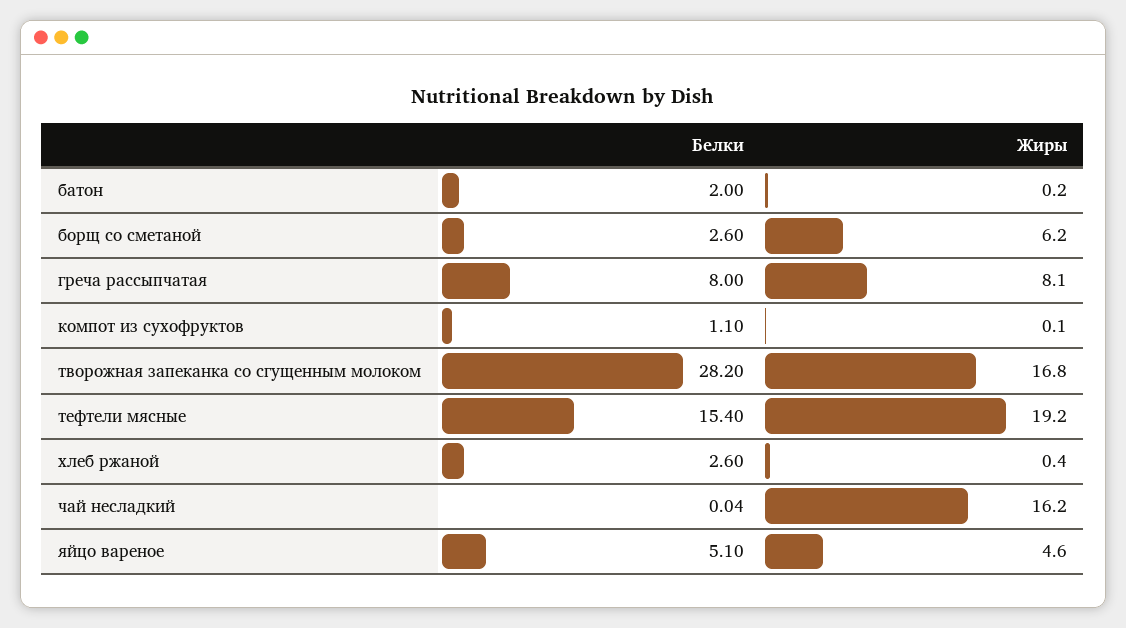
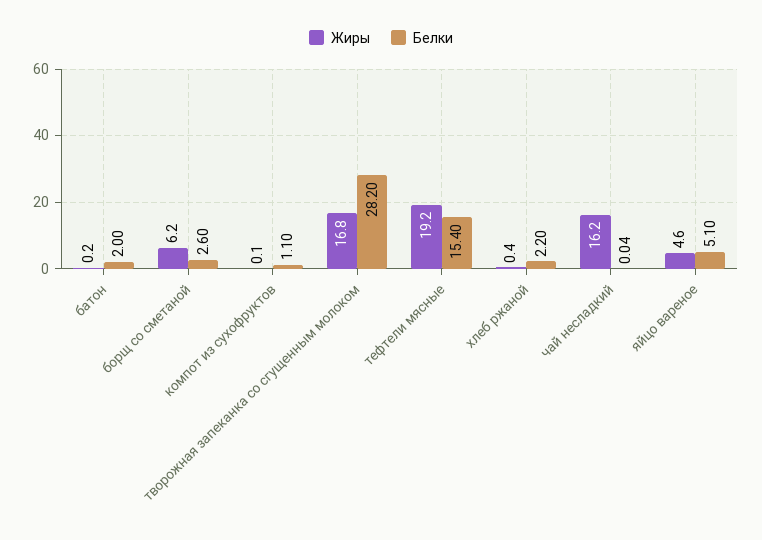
  {
    "Белки": {
      "батон": 2,
      "борщ со сметаной": 2.6,
-     "греча рассыпчатая": 8,
      "компот из сухофруктов": 1.1,
      "творожная запеканка со сгущенным молоком": 28.2,
      "тефтели мясные": 15.4,
-     "хлеб ржаной": 2.6,
+     "хлеб ржаной": 2.2,
      "чай несладкий": 0.04,
      "яйцо вареное": 5.1
    },
    "Жиры": {
      "батон": 0.2,
      "борщ со сметаной": 6.2,
-     "греча рассыпчатая": 8.1,
      "компот из сухофруктов": 0.1,
      "творожная запеканка со сгущенным молоком": 16.8,
      "тефтели мясные": 19.2,
      "хлеб ржаной": 0.4,
      "чай несладкий": 16.2,
      "яйцо вареное": 4.6
    }
  }

